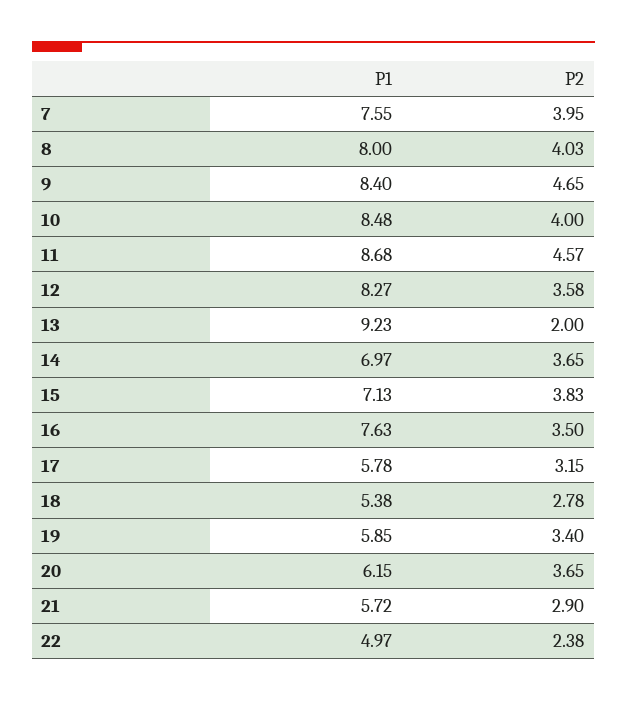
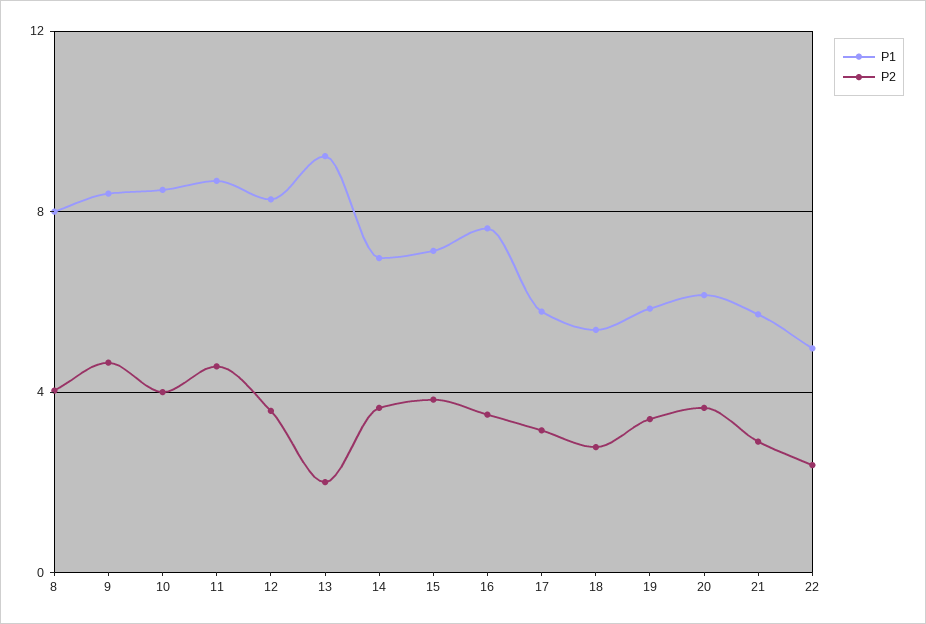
  {
    "P1": {
-     "7": 7.55,
      "8": 8,
      "9": 8.4,
      "10": 8.48,
      "11": 8.68,
      "12": 8.27,
      "13": 9.23,
      "14": 6.97,
      "15": 7.13,
      "16": 7.63,
      "17": 5.78,
      "18": 5.38,
      "19": 5.85,
      "20": 6.15,
      "21": 5.72,
      "22": 4.97
    },
    "P2": {
-     "7": 3.95,
      "8": 4.03,
      "9": 4.65,
      "10": 4,
      "11": 4.57,
      "12": 3.58,
      "13": 2,
      "14": 3.65,
      "15": 3.83,
      "16": 3.5,
      "17": 3.15,
      "18": 2.78,
      "19": 3.4,
      "20": 3.65,
      "21": 2.9,
      "22": 2.38
    }
  }

